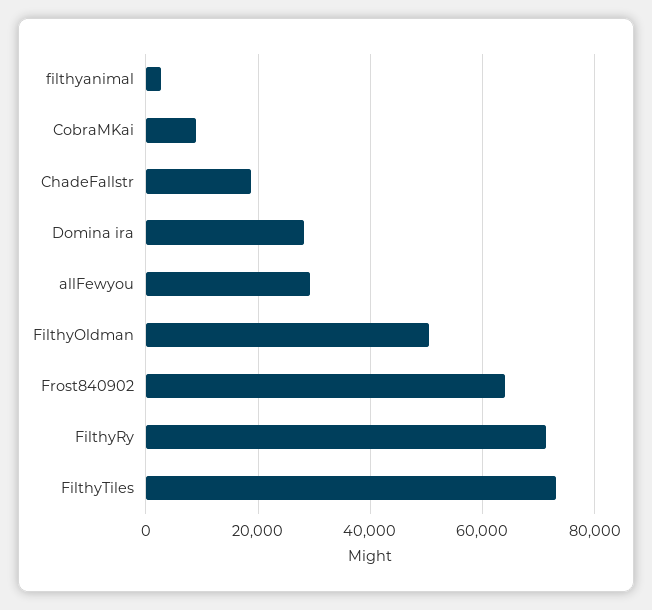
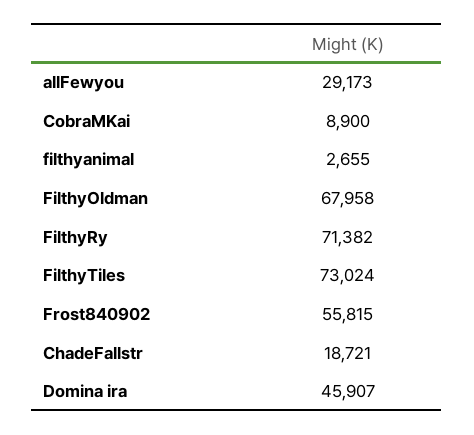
  {
    "filthyanimal": 2655,
    "CobraMKai": 8900,
    "ChadeFallstr": 18721,
-   "Domina ira": 28000,
+   "Domina ira": 45907,
    "allFewyou": 29173,
-   "FilthyOldman": 50000,
+   "FilthyOldman": 67958,
-   "Frost840902": 64000,
+   "Frost840902": 55815,
    "FilthyRy": 71382,
    "FilthyTiles": 73024
  }

